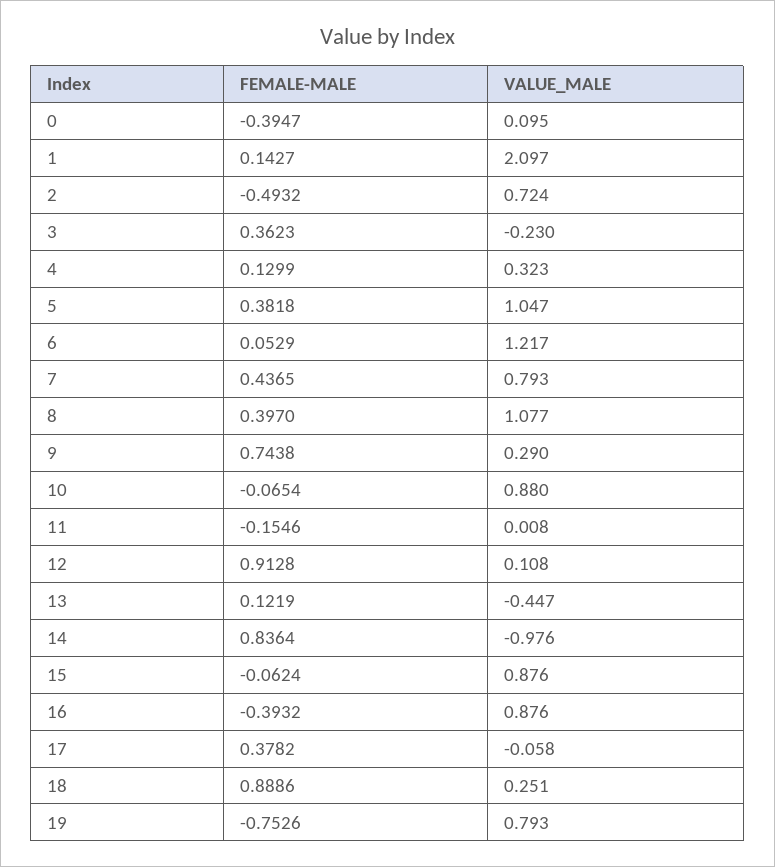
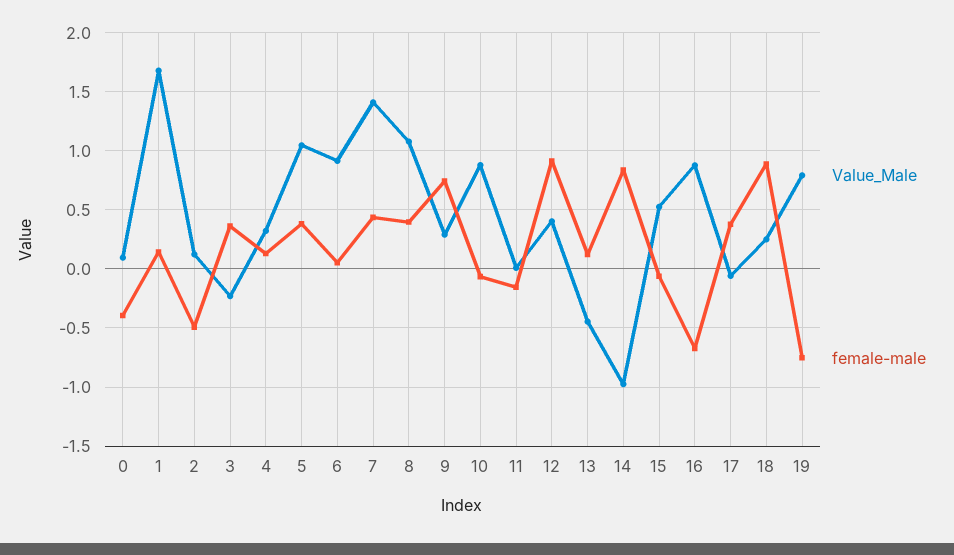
  {
    "FEMALE-MALE": {
      "0": -0.3947,
      "1": 0.1427,
      "2": -0.4932,
      "3": 0.3623,
      "4": 0.1299,
      "5": 0.3818,
      "6": 0.0529,
      "7": 0.4365,
      "8": 0.397,
      "9": 0.7438,
      "10": -0.0654,
      "11": -0.1546,
      "12": 0.9128,
      "13": 0.1219,
      "14": 0.8364,
      "15": -0.0624,
-     "16": -0.3932,
+     "16": -0.7,
      "17": 0.3782,
      "18": 0.8886,
      "19": -0.7526
    },
    "VALUE_MALE": {
      "0": 0.095,
-     "1": 2.097,
+     "1": 1.7,
-     "2": 0.724,
+     "2": 0.1,
      "3": -0.23,
      "4": 0.323,
      "5": 1.047,
-     "6": 1.217,
+     "6": 0.9,
-     "7": 0.793,
+     "7": 1.4,
      "8": 1.077,
      "9": 0.29,
      "10": 0.88,
      "11": 0.008,
-     "12": 0.108,
+     "12": 0.4,
      "13": -0.447,
      "14": -0.976,
-     "15": 0.876,
+     "15": 0.5,
      "16": 0.876,
      "17": -0.058,
      "18": 0.251,
      "19": 0.793
    }
  }

